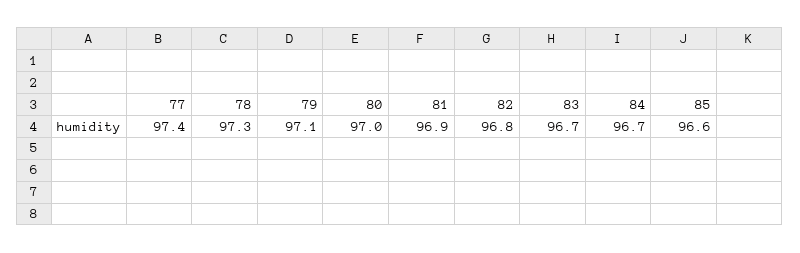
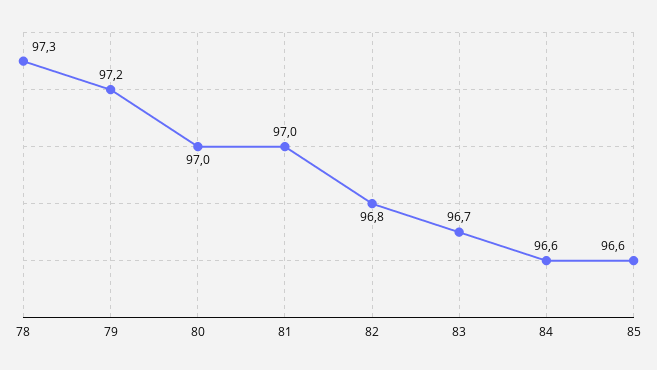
  {
-   "77": 97.4,
    "78": 97.3,
-   "79": 97.1,
+   "79": 97.2,
    "80": 97,
-   "81": 96.9,
+   "81": 97,
    "82": 96.8,
    "83": 96.7,
-   "84": 96.7,
+   "84": 96.6,
    "85": 96.6
  }

